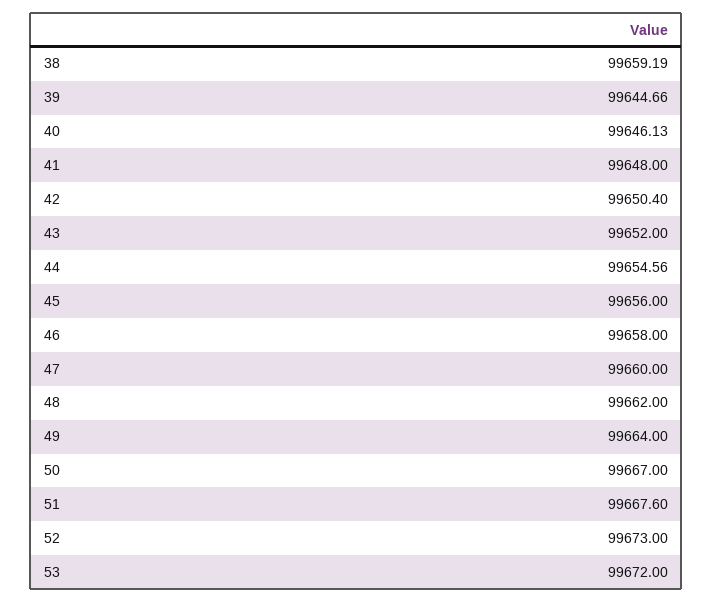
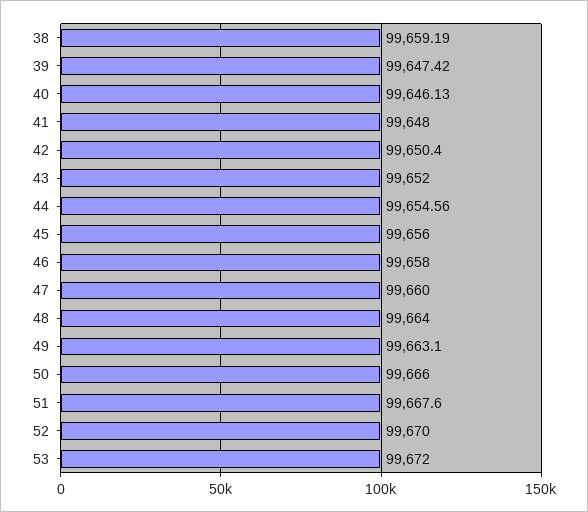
  {
    "38": 99659.19,
-   "39": 99644.66,
+   "39": 99647.42,
    "40": 99646.13,
    "41": 99648,
    "42": 99650.4,
    "43": 99652,
    "44": 99654.56,
    "45": 99656,
    "46": 99658,
    "47": 99660,
-   "48": 99662,
+   "48": 99664,
-   "49": 99664,
+   "49": 99663.1,
-   "50": 99667,
+   "50": 99666,
    "51": 99667.6,
-   "52": 99673,
+   "52": 99670,
    "53": 99672
  }

